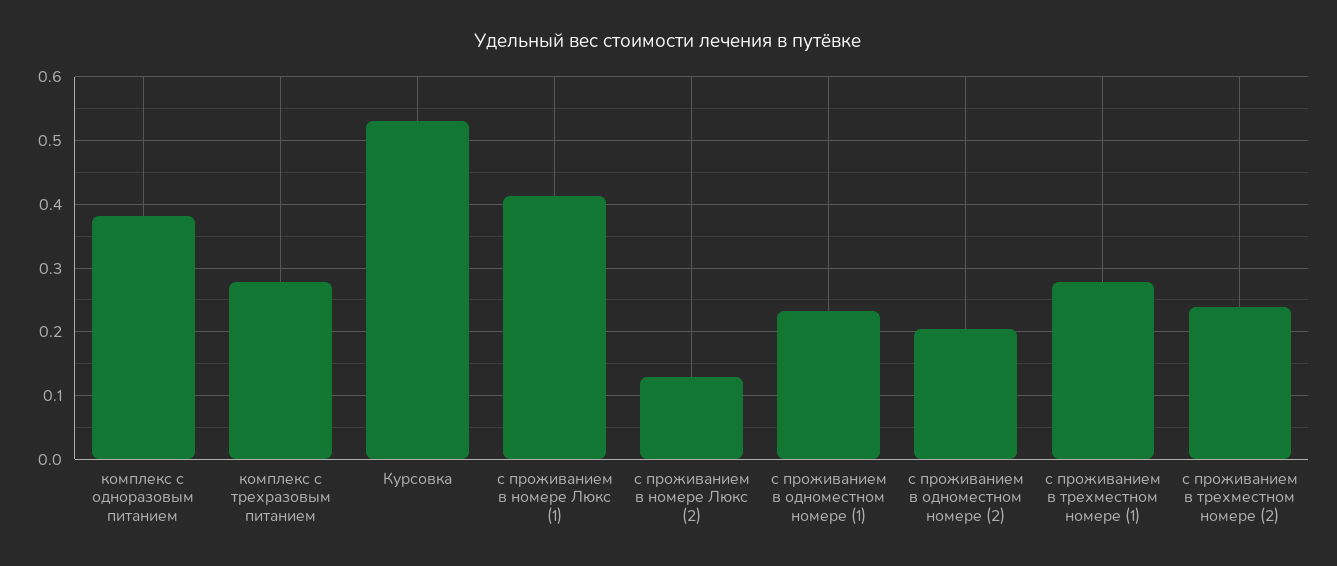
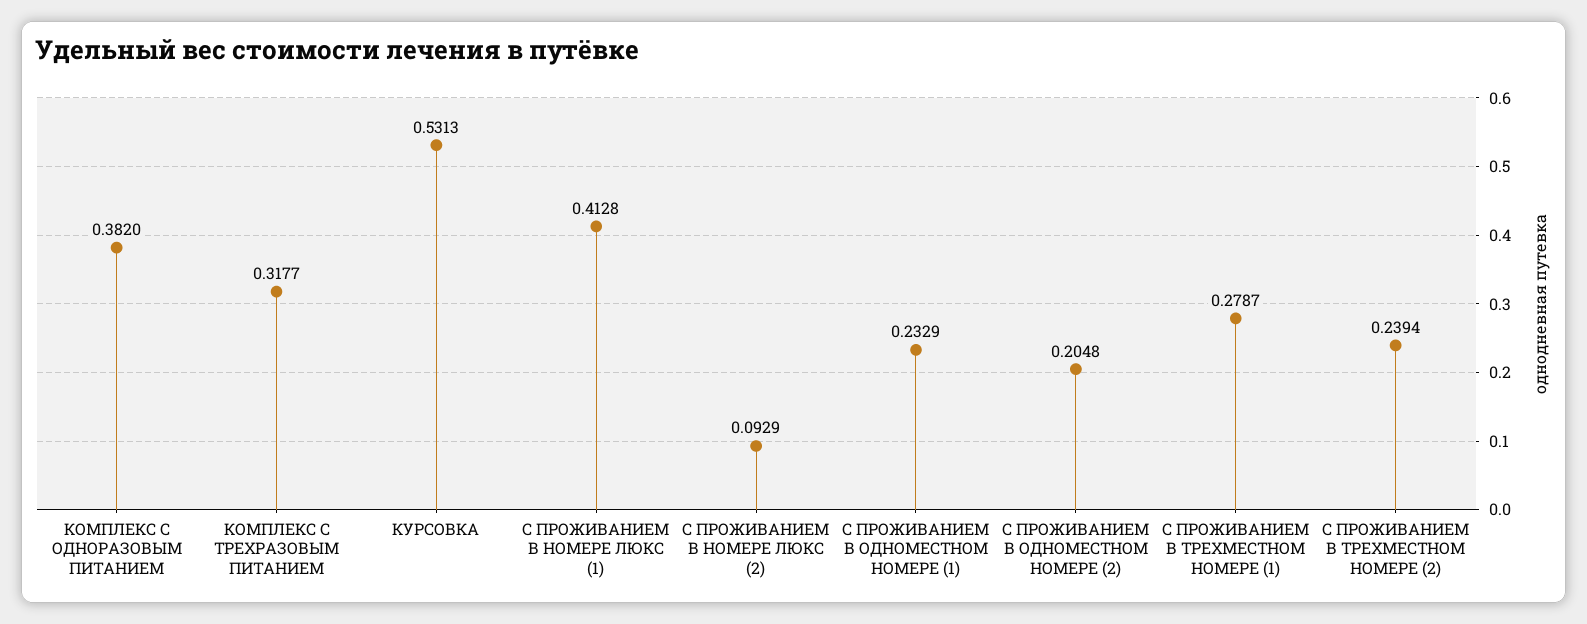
  {
    "комплекс с одноразовым питанием": 0.382,
-   "комплекс с трехразовым питанием": 0.28,
+   "комплекс с трехразовым питанием": 0.3177,
    "Курсовка": 0.5313,
    "с проживанием в номере Люкс (1)": 0.4128,
-   "с проживанием в номере Люкс (2)": 0.13,
+   "с проживанием в номере Люкс (2)": 0.0929,
    "с проживанием в одноместном номере (1)": 0.2329,
    "с проживанием в одноместном номере (2)": 0.2048,
    "с проживанием в трехместном номере (1)": 0.2787,
    "с проживанием в трехместном номере (2)": 0.2394
  }

